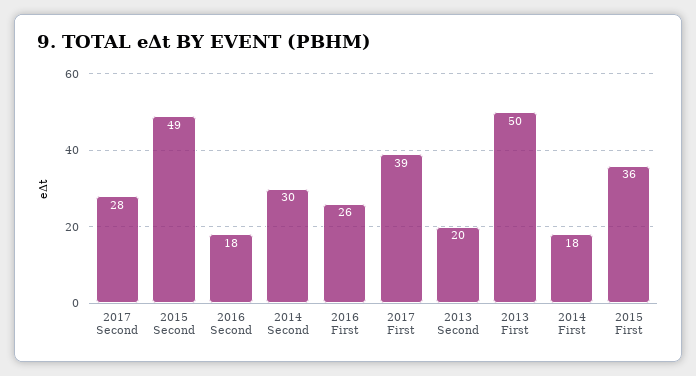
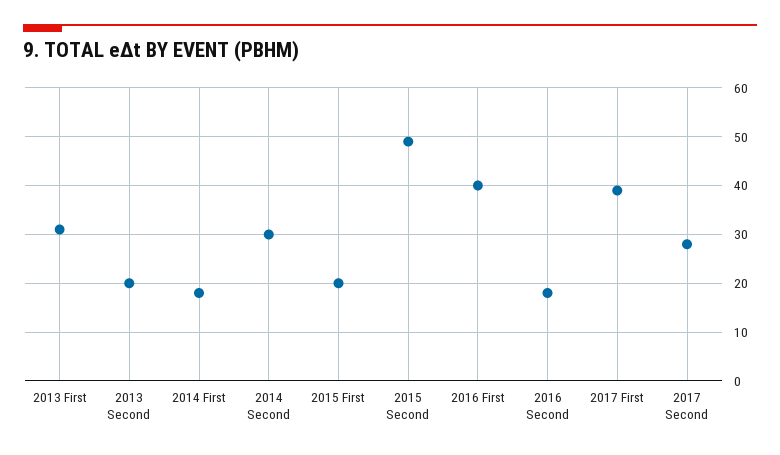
  {
    "2017 Second": 28,
    "2015 Second": 49,
    "2016 Second": 18,
    "2014 Second": 30,
-   "2016 First": 26,
+   "2016 First": 40,
    "2017 First": 39,
    "2013 Second": 20,
-   "2013 First": 50,
+   "2013 First": 30,
    "2014 First": 18,
-   "2015 First": 36
+   "2015 First": 20
  }

